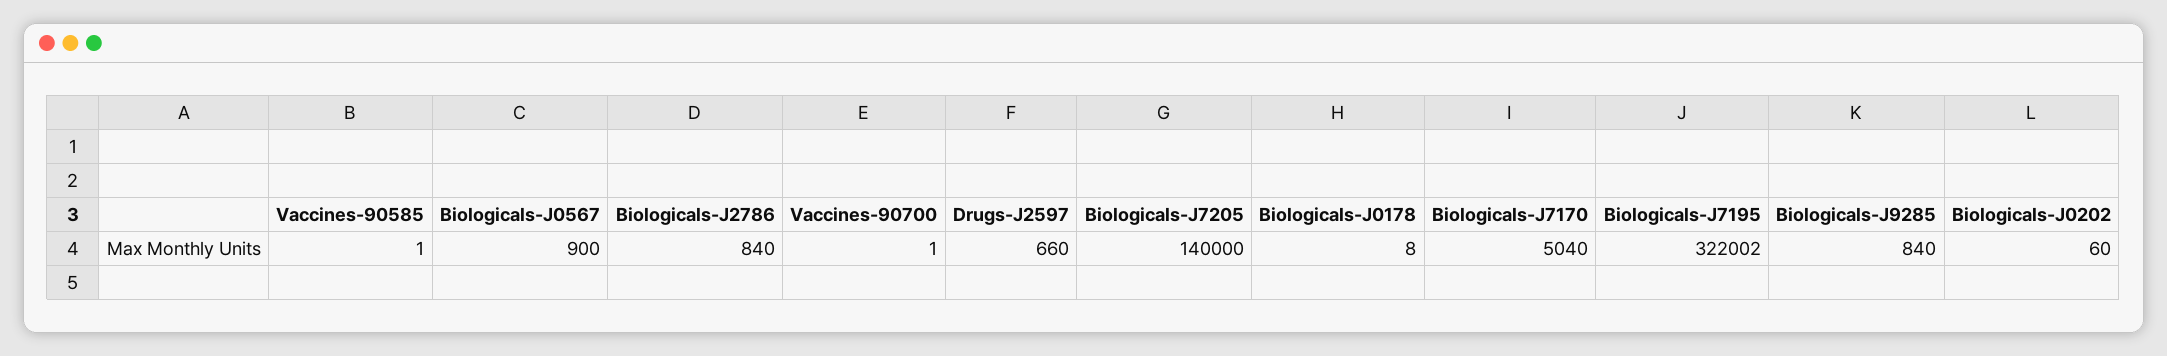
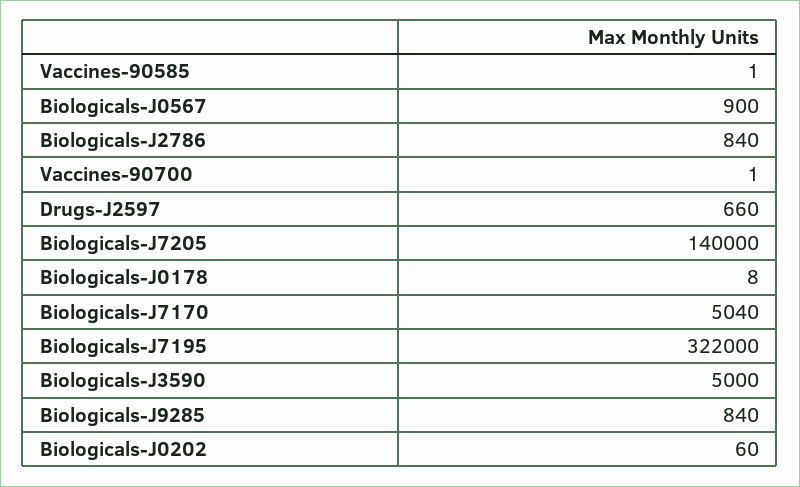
  {
    "Vaccines-90585": 1,
    "Biologicals-J0567": 900,
    "Biologicals-J2786": 840,
    "Vaccines-90700": 1,
    "Drugs-J2597": 660,
    "Biologicals-J7205": 140000,
    "Biologicals-J0178": 8,
    "Biologicals-J7170": 5040,
-   "Biologicals-J7195": 322002,
+   "Biologicals-J7195": 322000,
    "Biologicals-J9285": 840,
-   "Biologicals-J0202": 60
+   "Biologicals-J0202": 60,
+   "Biologicals-J3590": 5000
  }

